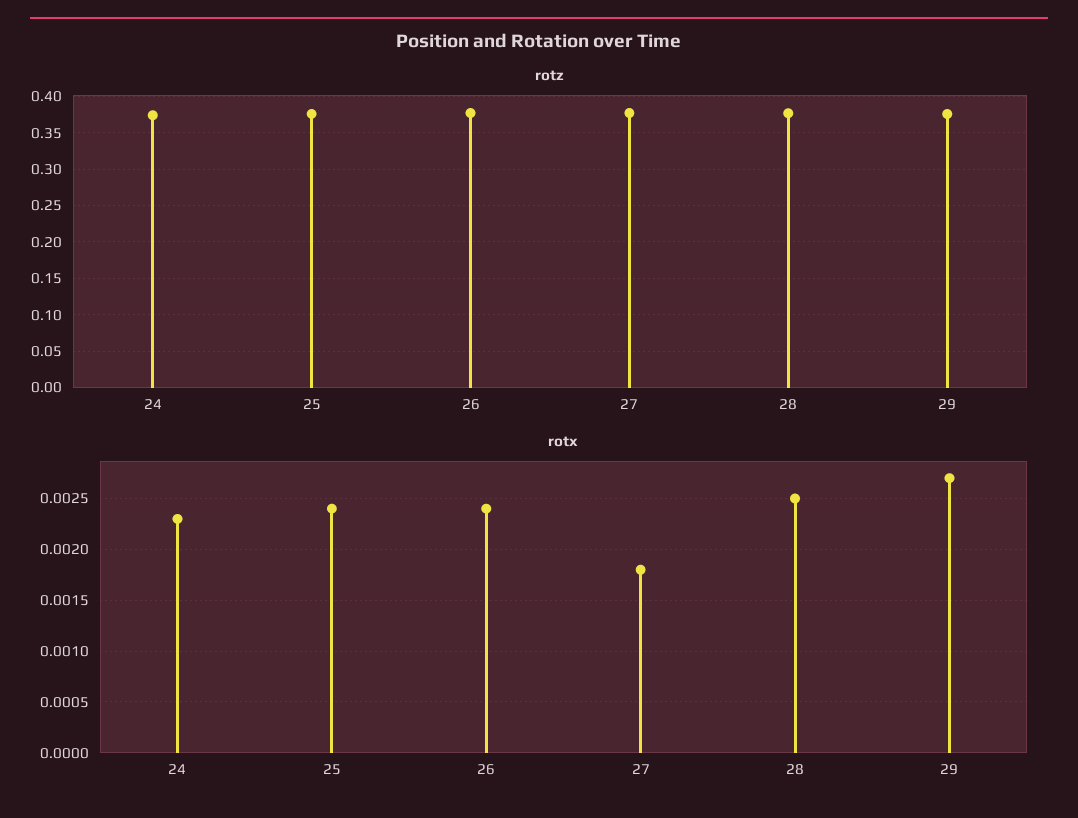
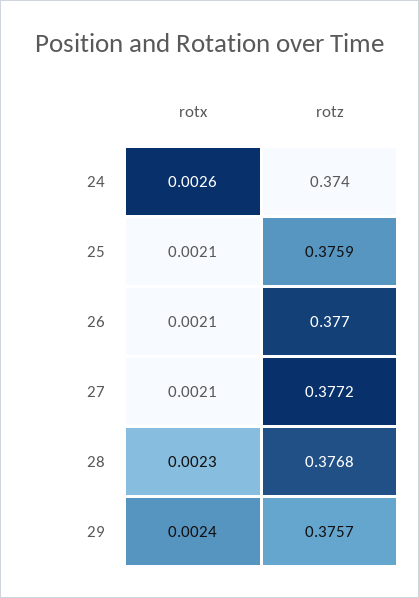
  {
    "rotz": {
      "24": 0.374,
      "25": 0.3759,
      "26": 0.377,
      "27": 0.3772,
      "28": 0.3768,
      "29": 0.3757
    },
    "rotx": {
-     "24": 0.0023,
+     "24": 0.0026,
-     "25": 0.0024,
+     "25": 0.0021,
-     "26": 0.0024,
+     "26": 0.0021,
-     "27": 0.0018,
+     "27": 0.0021,
-     "28": 0.0025,
+     "28": 0.0023,
-     "29": 0.0027
+     "29": 0.0024
    }
  }

